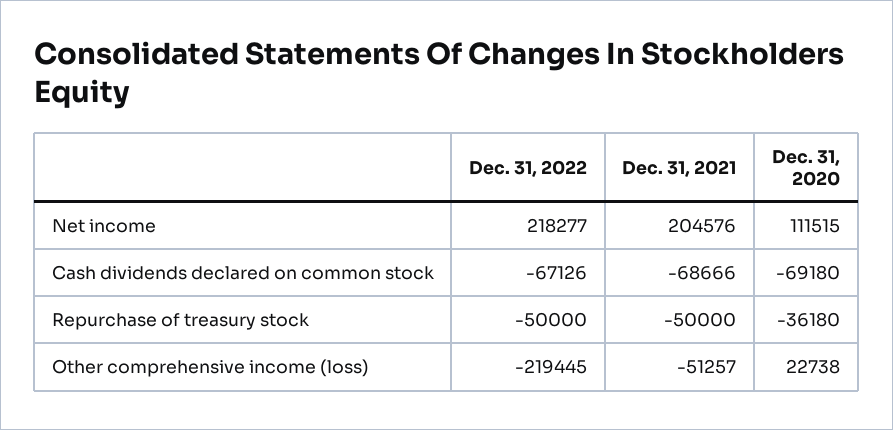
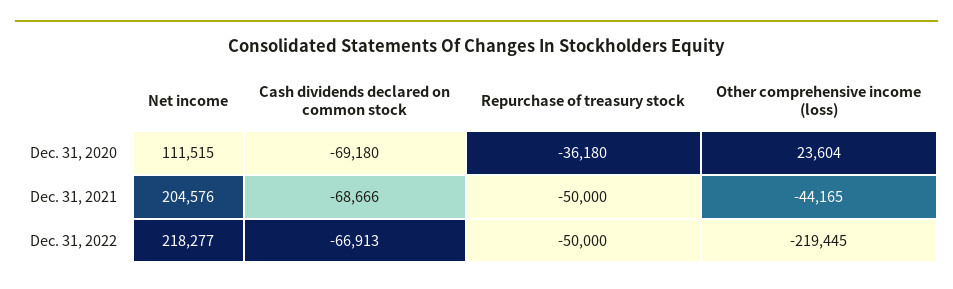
  {
    "Dec. 31, 2022": {
      "Net income": 218277,
-     "Cash dividends declared on common stock": -67126,
+     "Cash dividends declared on common stock": -66913,
      "Repurchase of treasury stock": -50000,
      "Other comprehensive income (loss)": -219445
    },
    "Dec. 31, 2021": {
      "Net income": 204576,
      "Cash dividends declared on common stock": -68666,
      "Repurchase of treasury stock": -50000,
-     "Other comprehensive income (loss)": -51257
+     "Other comprehensive income (loss)": -44165
    },
    "Dec. 31, 2020": {
      "Net income": 111515,
      "Cash dividends declared on common stock": -69180,
      "Repurchase of treasury stock": -36180,
-     "Other comprehensive income (loss)": 22738
+     "Other comprehensive income (loss)": 23604
    }
  }

